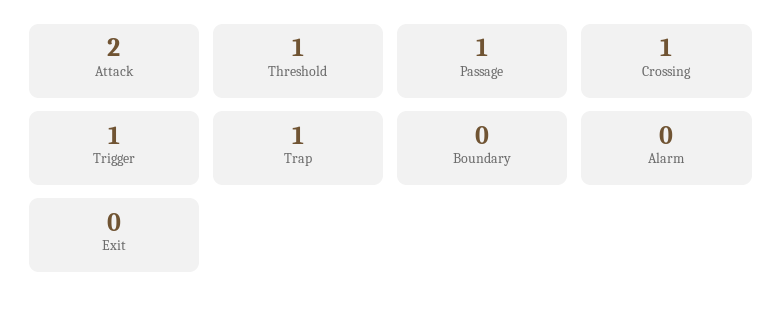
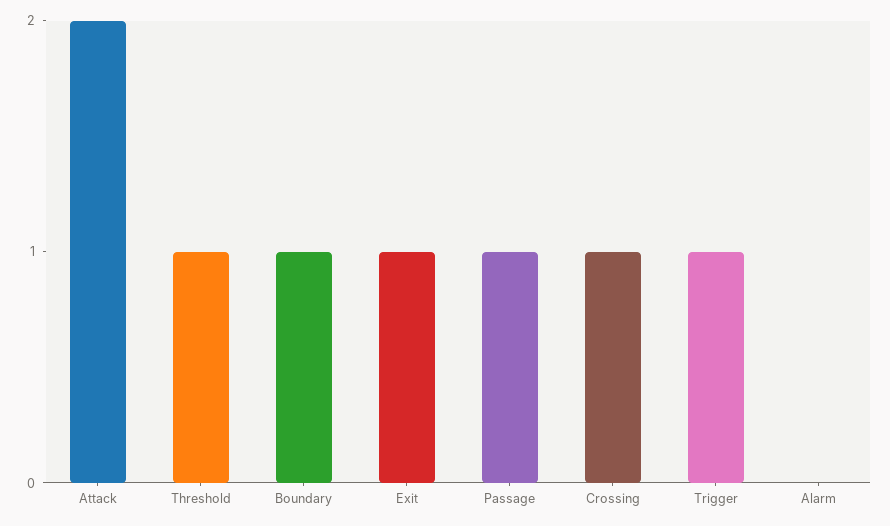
  {
    "Attack": 2,
    "Threshold": 1,
    "Passage": 1,
    "Crossing": 1,
    "Trigger": 1,
-   "Trap": 1,
-   "Boundary": 0,
+   "Boundary": 1,
    "Alarm": 0,
-   "Exit": 0
+   "Exit": 1
  }

